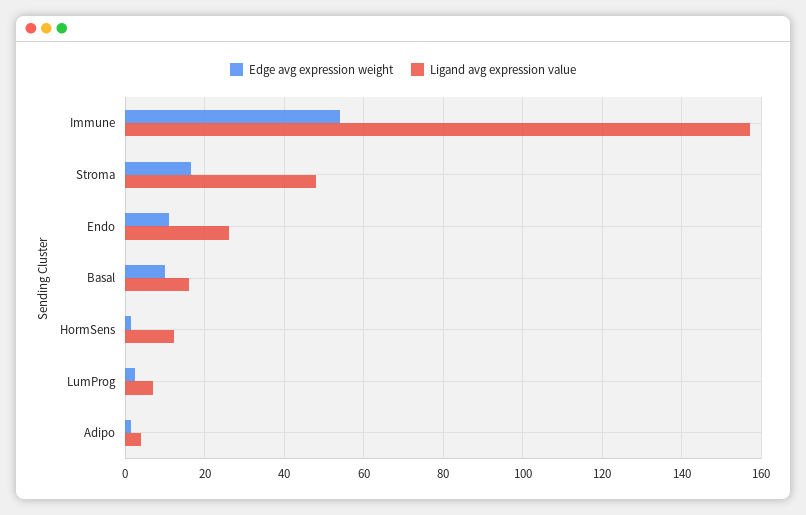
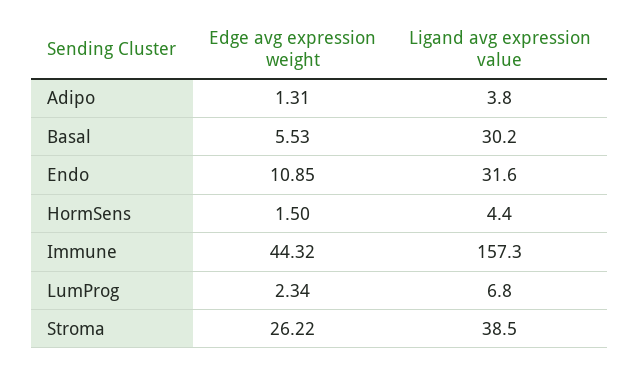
  {
    "Edge avg expression weight": {
-     "Immune": 54,
+     "Immune": 44.32,
-     "Stroma": 16,
+     "Stroma": 26.22,
      "Endo": 10.85,
-     "Basal": 10,
+     "Basal": 5.53,
      "HormSens": 1.5,
      "LumProg": 2.34,
      "Adipo": 1.31
    },
    "Ligand avg expression value": {
      "Immune": 157.3,
-     "Stroma": 48,
+     "Stroma": 38.5,
-     "Endo": 26,
+     "Endo": 31.6,
-     "Basal": 16,
+     "Basal": 30.2,
-     "HormSens": 12,
+     "HormSens": 4.4,
      "LumProg": 6.8,
      "Adipo": 3.8
    }
  }

